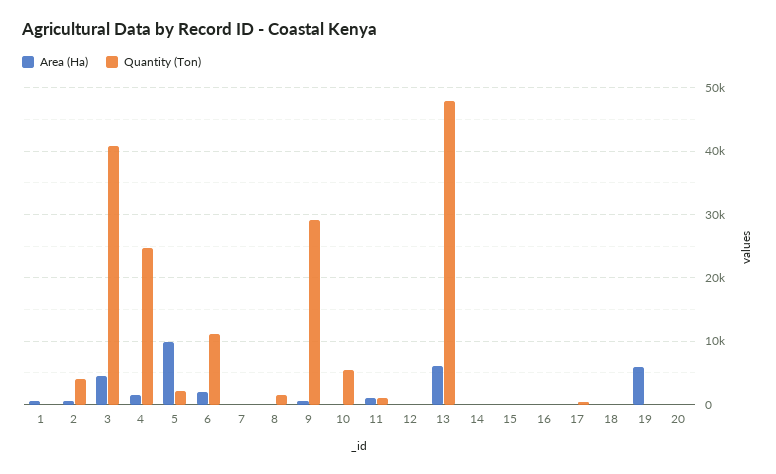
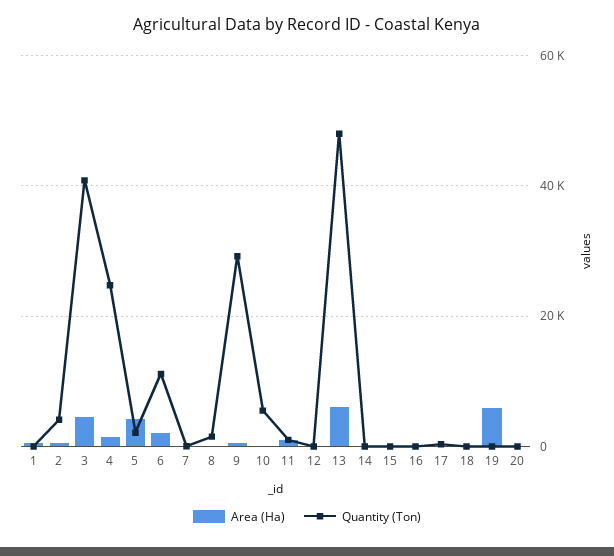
  {
    "Area (Ha)": {
      "1": 1000,
      "2": 1000,
      "3": 5000,
      "4": 1000,
-     "5": 10000,
+     "5": 4000,
      "6": 2000,
      "7": 0,
      "8": 0,
      "9": 1000,
      "10": 0,
      "11": 1000,
      "12": 0,
      "13": 6000,
      "14": 0,
      "15": 0,
      "16": 0,
      "17": 0,
      "18": 0,
      "19": 6000,
      "20": 0
    },
    "Quantity (Ton)": {
      "1": 0,
      "2": 4000,
      "3": 41000,
      "4": 25000,
      "5": 2000,
      "6": 11000,
      "7": 0,
      "8": 2000,
      "9": 29000,
      "10": 5000,
      "11": 1000,
      "12": 0,
      "13": 48000,
      "14": 0,
      "15": 0,
      "16": 0,
      "17": 0,
      "18": 0,
      "19": 0,
      "20": 0
    }
  }

